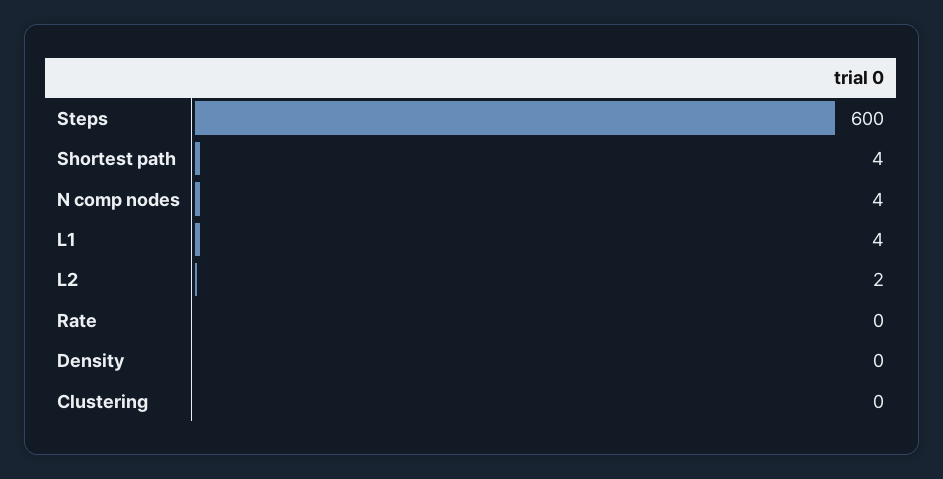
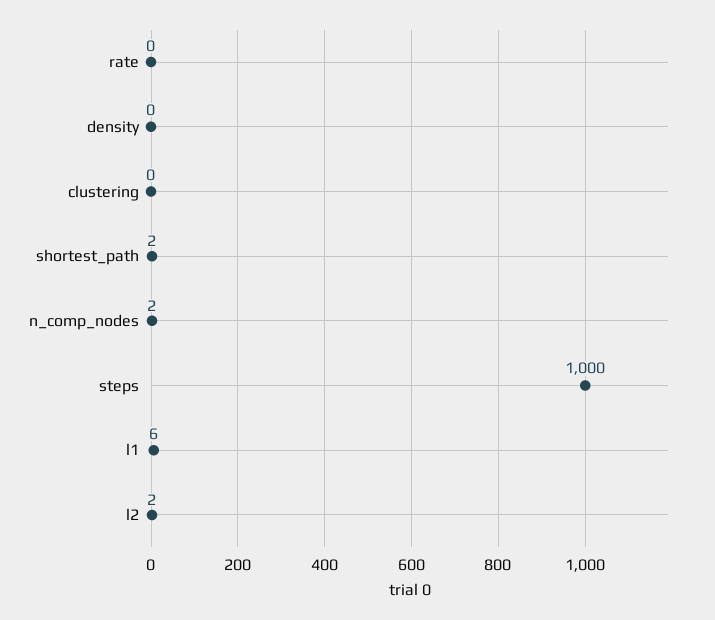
  {
-   "Steps": 600,
+   "Steps": 1000,
-   "Shortest path": 4,
+   "Shortest path": 2,
-   "N comp nodes": 4,
+   "N comp nodes": 2,
-   "L1": 4,
+   "L1": 6,
    "L2": 2,
    "Rate": 0,
    "Density": 0,
    "Clustering": 0
  }

